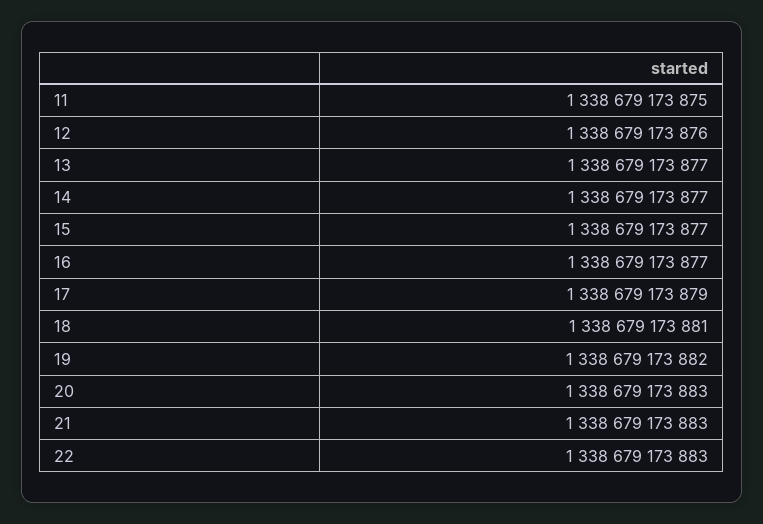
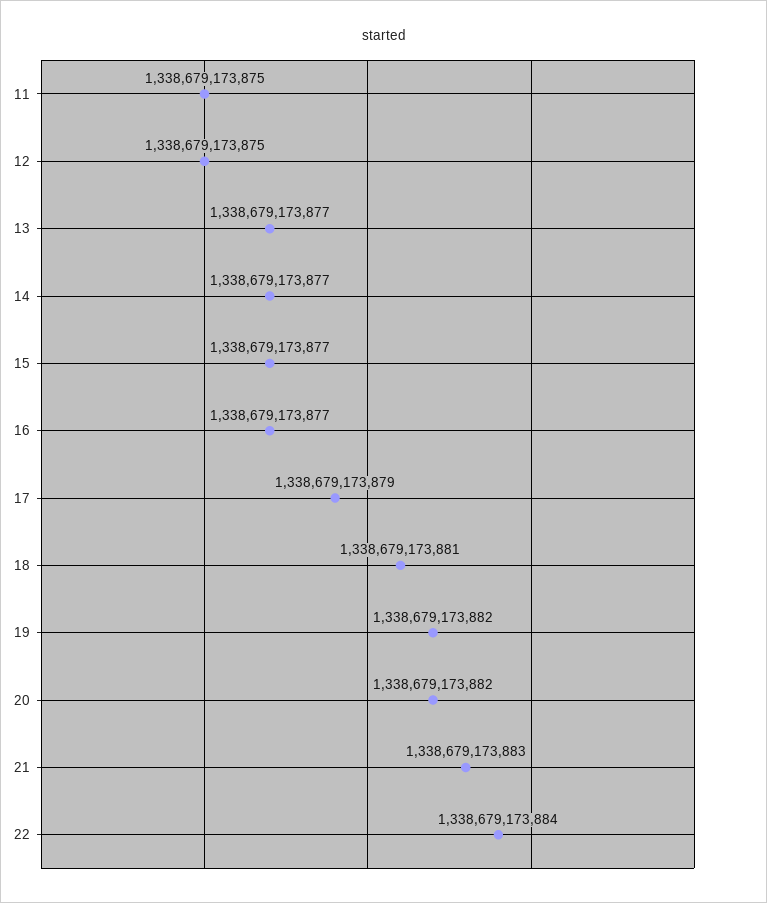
  {
    "11": 1338679173875,
-   "12": 1338679173876,
+   "12": 1338679173875,
    "13": 1338679173877,
    "14": 1338679173877,
    "15": 1338679173877,
    "16": 1338679173877,
    "17": 1338679173879,
    "18": 1338679173881,
    "19": 1338679173882,
-   "20": 1338679173883,
+   "20": 1338679173882,
    "21": 1338679173883,
-   "22": 1338679173883
+   "22": 1338679173884
  }

